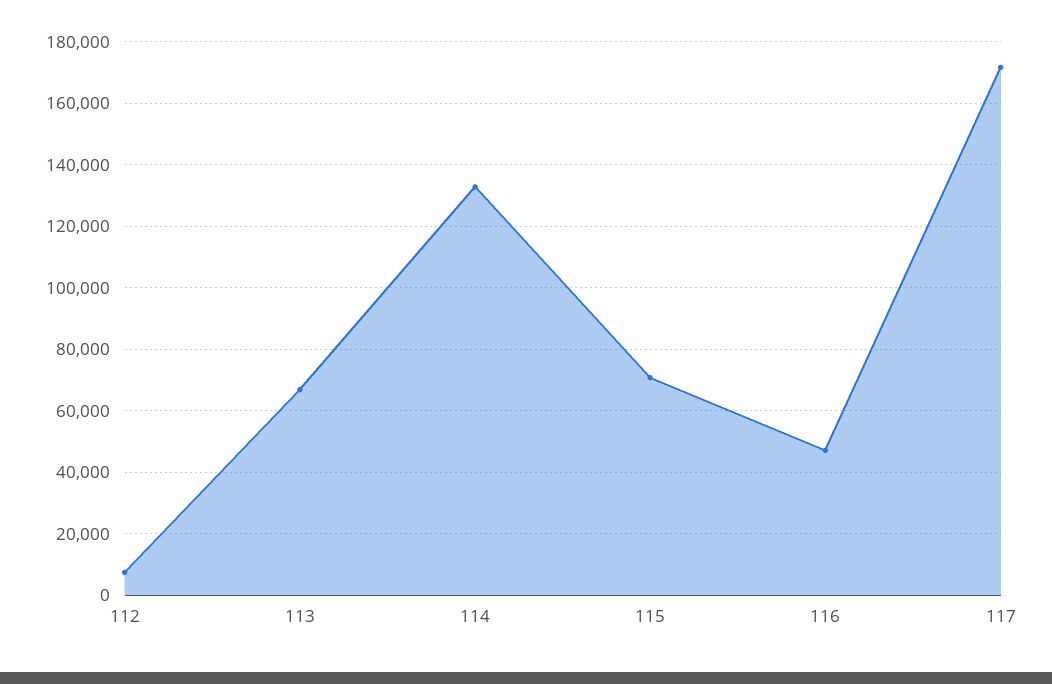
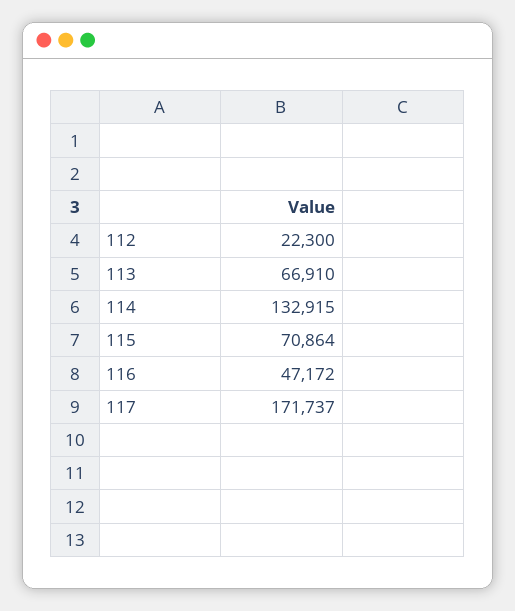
  {
-   "112": 8000,
+   "112": 22300,
    "113": 66910,
    "114": 132915,
    "115": 70864,
    "116": 47172,
    "117": 171737
  }

